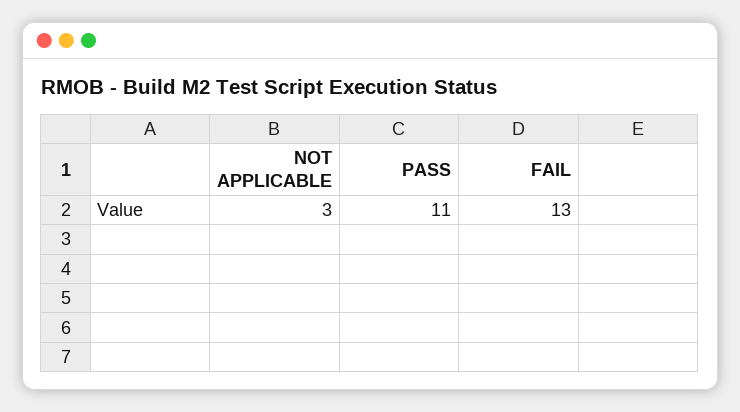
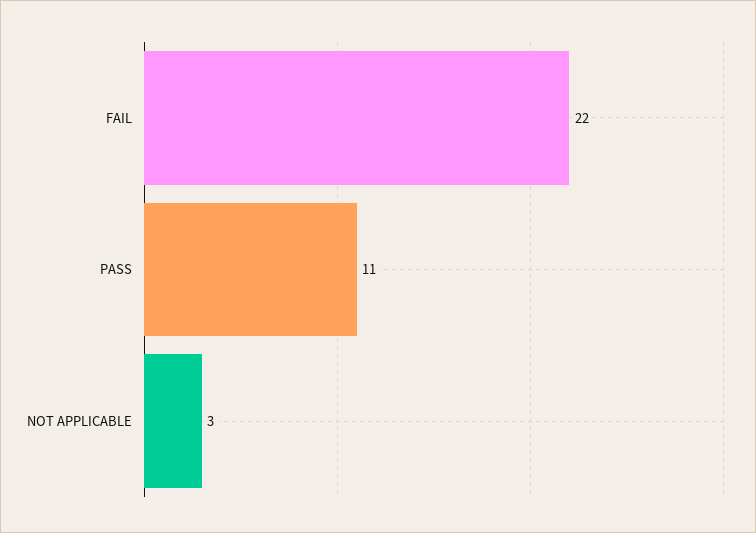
  {
    "NOT APPLICABLE": 3,
    "PASS": 11,
-   "FAIL": 13
+   "FAIL": 22
  }

